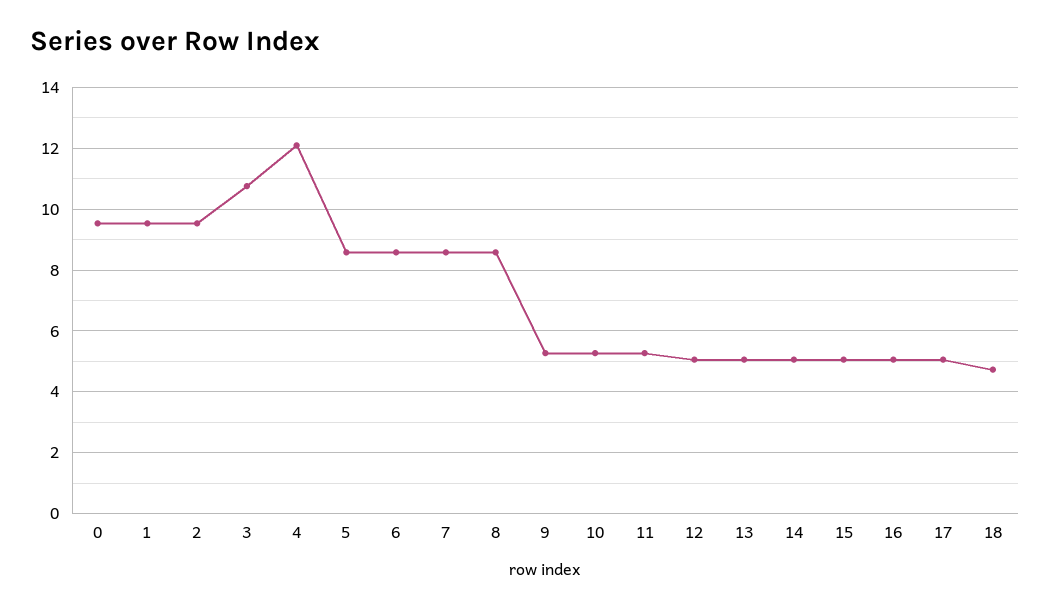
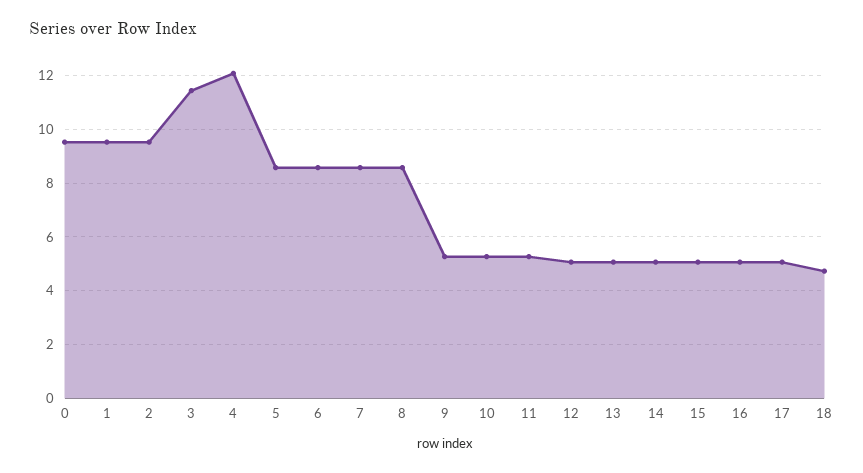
  {
    "0": 9.6,
    "1": 9.6,
    "2": 9.6,
-   "3": 10.8,
+   "3": 11.5,
    "4": 12,
    "5": 8.6,
    "6": 8.6,
    "7": 8.6,
    "8": 8.6,
    "9": 5.2,
    "10": 5.2,
    "11": 5.2,
    "12": 5,
    "13": 5,
    "14": 5,
    "15": 5,
    "16": 5,
    "17": 5,
    "18": 4.8
  }

